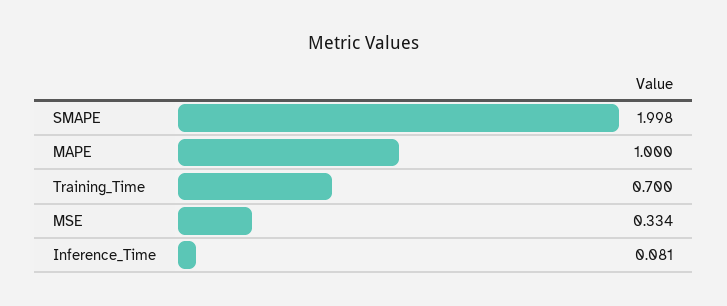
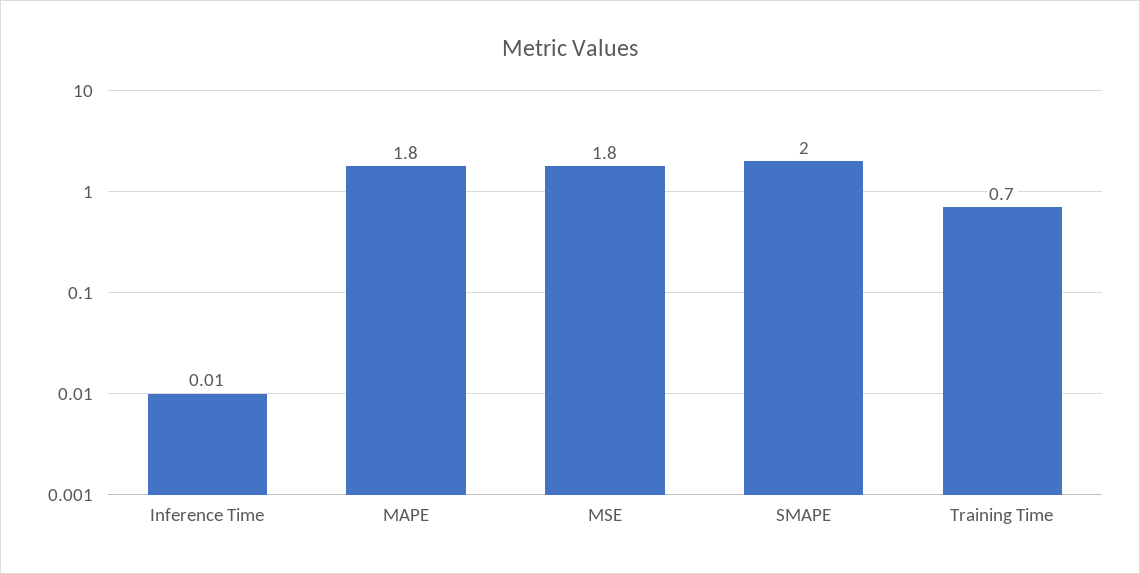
  {
    "SMAPE": 1.998,
-   "MAPE": 1,
+   "MAPE": 1.8,
    "Training_Time": 0.7,
-   "MSE": 0.334,
+   "MSE": 1.8,
-   "Inference_Time": 0.081
+   "Inference_Time": 0.01
  }

